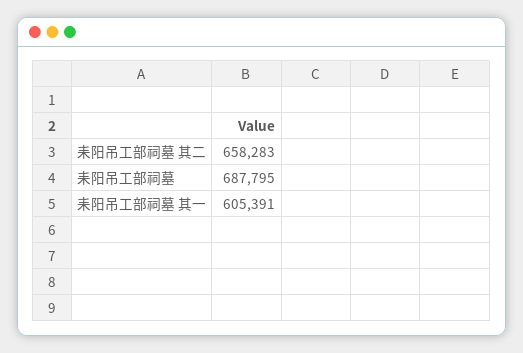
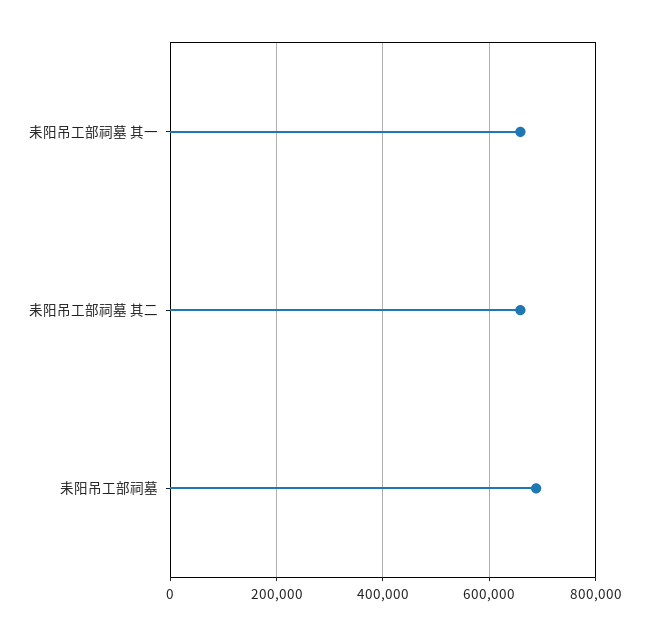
  {
    "耒阳吊工部祠墓 其二": 658283,
    "耒阳吊工部祠墓": 687795,
-   "耒阳吊工部祠墓 其一": 605391
+   "耒阳吊工部祠墓 其一": 660000
  }

